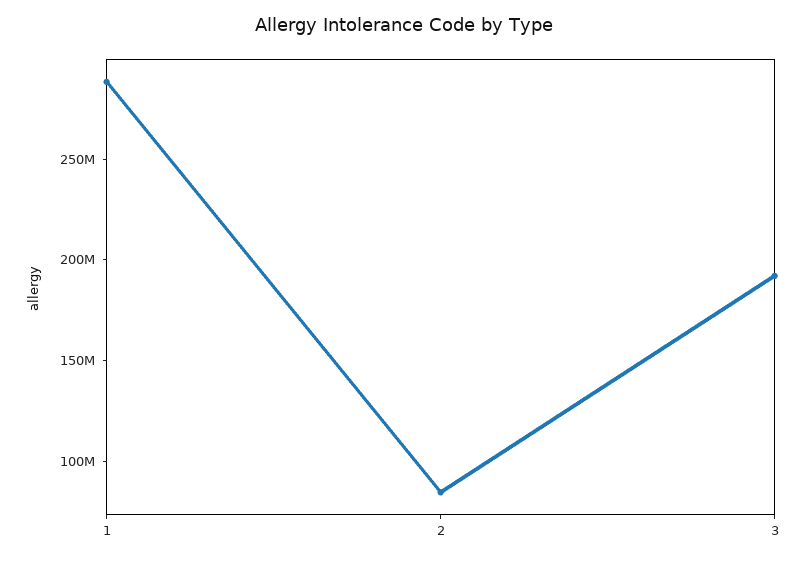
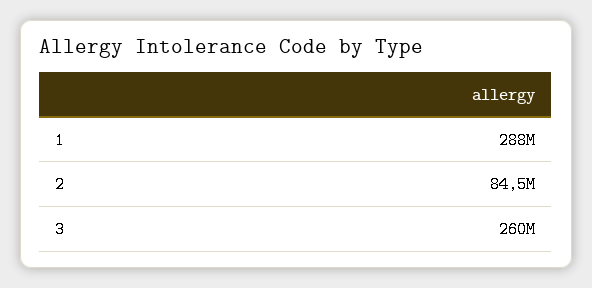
  {
    "1": 288000000,
    "2": 84500000,
-   "3": 190000000
+   "3": 260000000
  }

